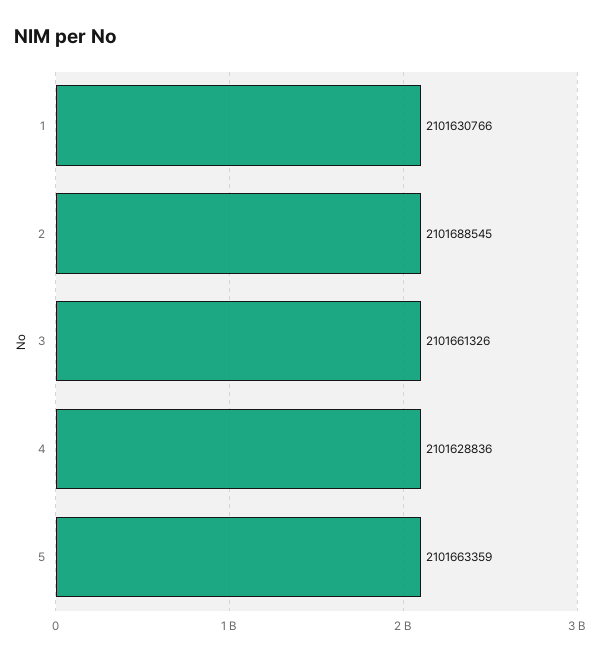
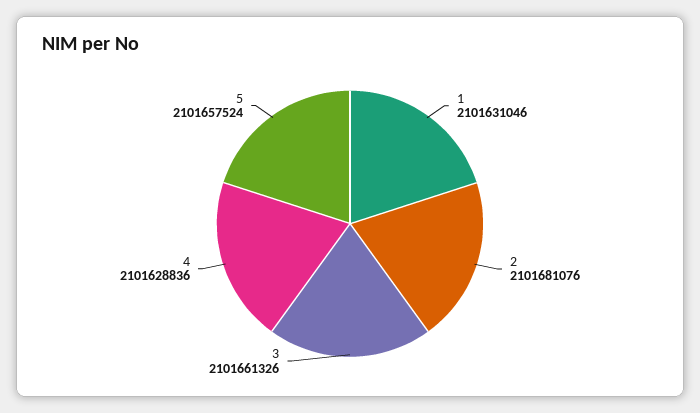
  {
-   "1": 2101630766,
+   "1": 2101631046,
-   "2": 2101688545,
+   "2": 2101681076,
    "3": 2101661326,
    "4": 2101628836,
-   "5": 2101663359
+   "5": 2101657524
  }

